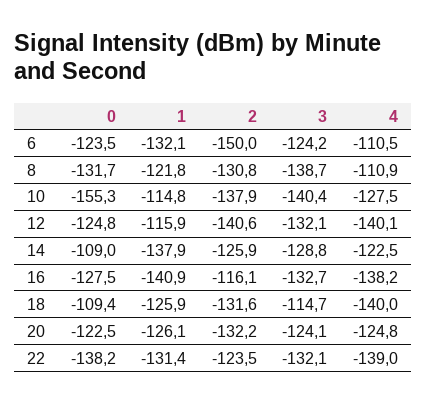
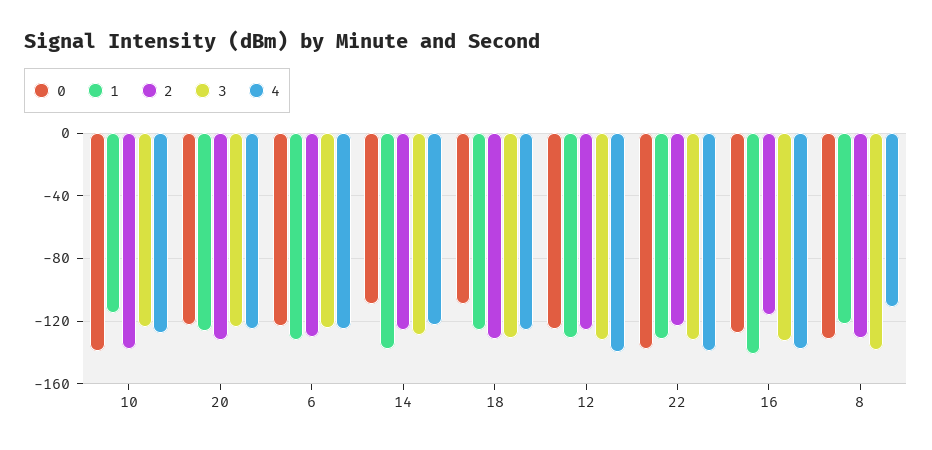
  {
    "0": {
      "6": -123.5,
      "8": -131.7,
-     "10": -155.3,
+     "10": -140,
      "12": -124.8,
      "14": -109,
      "16": -127.5,
      "18": -109.4,
      "20": -122.5,
      "22": -138.2
    },
    "1": {
      "6": -132.1,
      "8": -121.8,
      "10": -114.8,
-     "12": -115.9,
+     "12": -130,
      "14": -137.9,
      "16": -140.9,
      "18": -125.9,
      "20": -126.1,
      "22": -131.4
    },
    "2": {
-     "6": -150,
+     "6": -130,
      "8": -130.8,
      "10": -137.9,
-     "12": -140.6,
+     "12": -125,
      "14": -125.9,
      "16": -116.1,
      "18": -131.6,
      "20": -132.2,
      "22": -123.5
    },
    "3": {
      "6": -124.2,
      "8": -138.7,
-     "10": -140.4,
+     "10": -125,
      "12": -132.1,
      "14": -128.8,
      "16": -132.7,
-     "18": -114.7,
+     "18": -130,
      "20": -124.1,
      "22": -132.1
    },
    "4": {
-     "6": -110.5,
+     "6": -125,
      "8": -110.9,
      "10": -127.5,
      "12": -140.1,
      "14": -122.5,
      "16": -138.2,
-     "18": -140,
+     "18": -125,
      "20": -124.8,
      "22": -139
    }
  }

